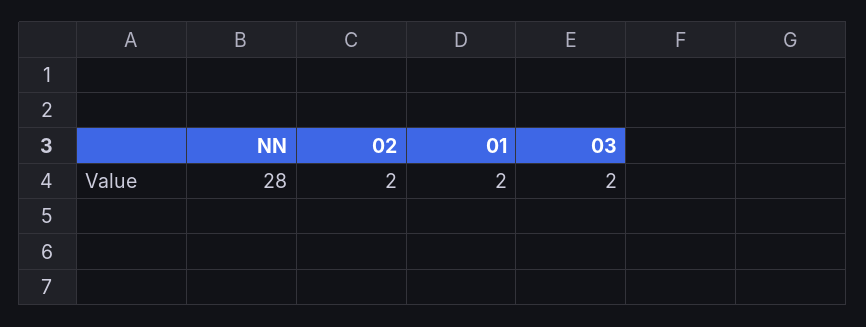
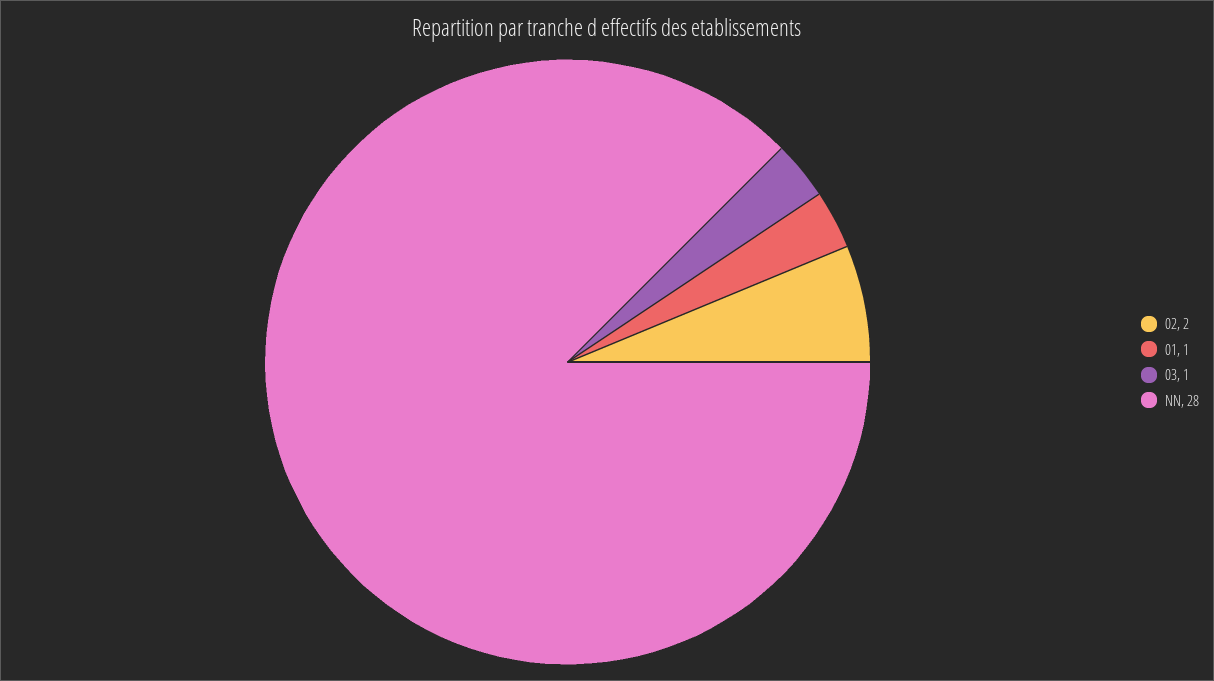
  {
    "NN": 28,
    "02": 2,
-   "01": 2,
+   "01": 1,
-   "03": 2
+   "03": 1
  }

